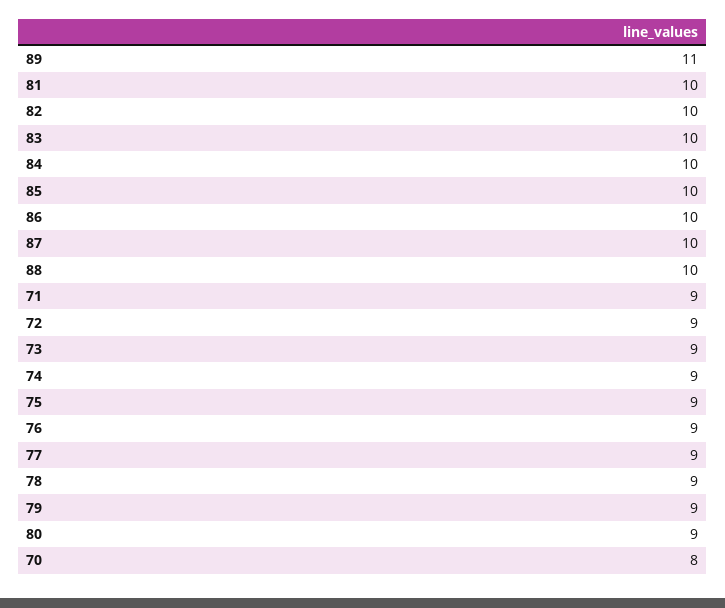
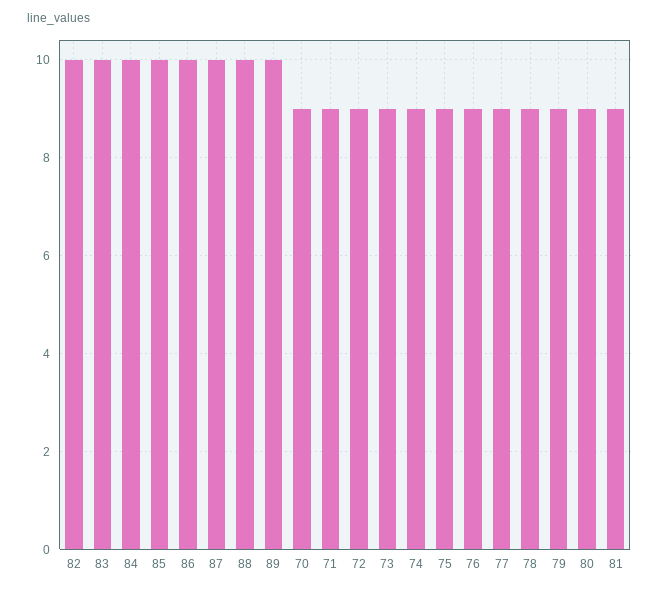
  {
-   "89": 11,
+   "89": 10,
-   "81": 10,
+   "81": 9,
    "82": 10,
    "83": 10,
    "84": 10,
    "85": 10,
    "86": 10,
    "87": 10,
    "88": 10,
    "71": 9,
    "72": 9,
    "73": 9,
    "74": 9,
    "75": 9,
    "76": 9,
    "77": 9,
    "78": 9,
    "79": 9,
    "80": 9,
-   "70": 8
+   "70": 9
  }

